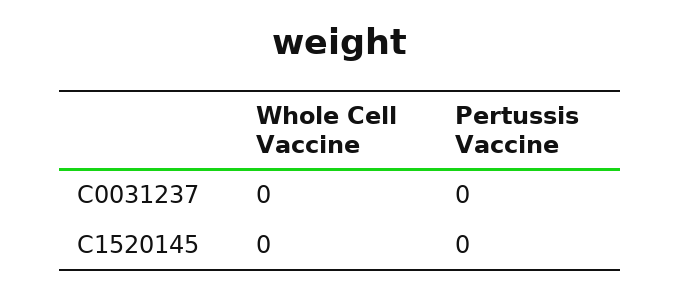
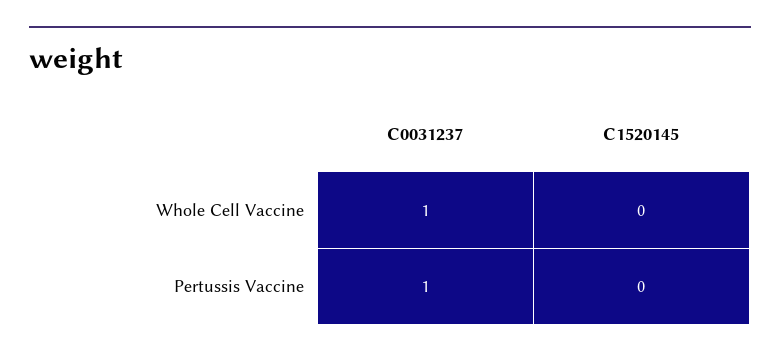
  {
    "Whole Cell Vaccine": {
-     "C0031237": 0,
+     "C0031237": 1,
      "C1520145": 0
    },
    "Pertussis Vaccine": {
-     "C0031237": 0,
+     "C0031237": 1,
      "C1520145": 0
    }
  }

